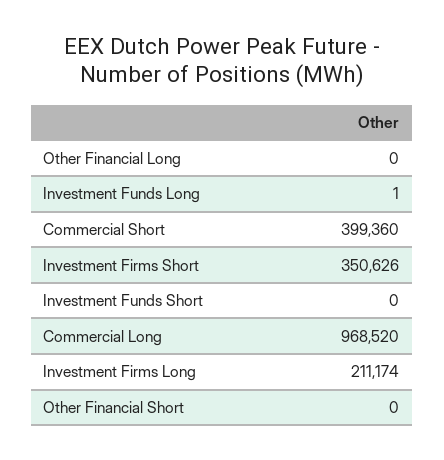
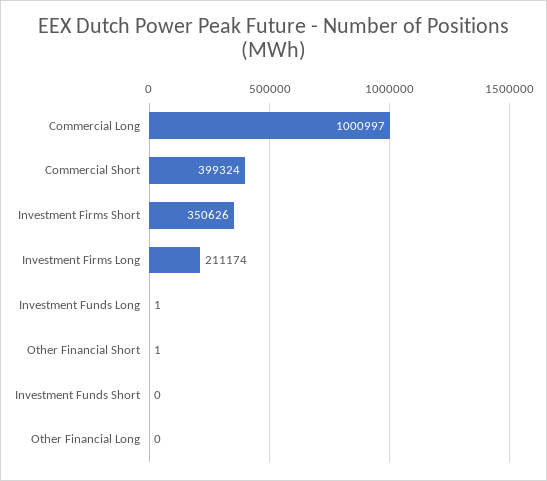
  {
    "Other Financial Long": 0,
    "Investment Funds Long": 1,
-   "Commercial Short": 399360,
+   "Commercial Short": 399324,
    "Investment Firms Short": 350626,
    "Investment Funds Short": 0,
-   "Commercial Long": 968520,
+   "Commercial Long": 1000997,
    "Investment Firms Long": 211174,
-   "Other Financial Short": 0
+   "Other Financial Short": 1
  }

